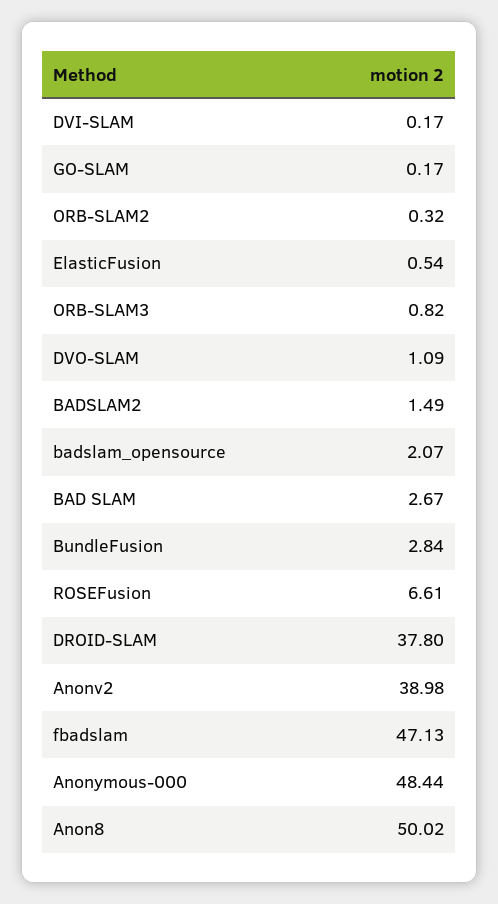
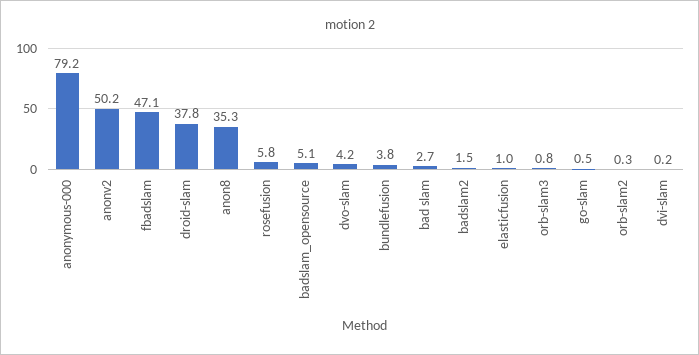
  {
    "DVI-SLAM": 0.17,
-   "GO-SLAM": 0.17,
+   "GO-SLAM": 0.5,
    "ORB-SLAM2": 0.32,
-   "ElasticFusion": 0.54,
+   "ElasticFusion": 1,
    "ORB-SLAM3": 0.82,
-   "DVO-SLAM": 1.09,
+   "DVO-SLAM": 4.2,
    "BADSLAM2": 1.49,
-   "badslam_opensource": 2.07,
+   "badslam_opensource": 5.1,
    "BAD SLAM": 2.67,
-   "BundleFusion": 2.84,
+   "BundleFusion": 3.8,
-   "ROSEFusion": 6.61,
+   "ROSEFusion": 5.8,
    "DROID-SLAM": 37.8,
-   "Anonv2": 38.98,
+   "Anonv2": 50.2,
    "fbadslam": 47.13,
-   "Anonymous-000": 48.44,
+   "Anonymous-000": 79.2,
-   "Anon8": 50.02
+   "Anon8": 35.3
  }

